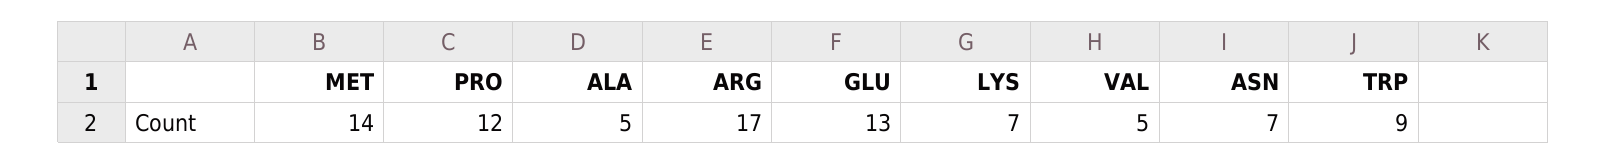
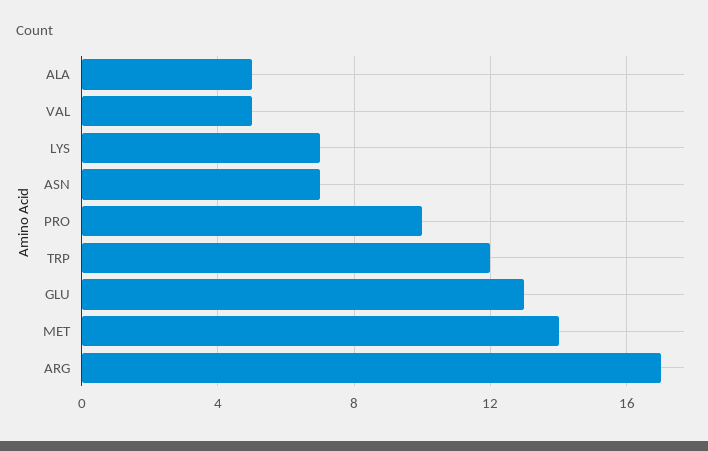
  {
    "MET": 14,
-   "PRO": 12,
+   "PRO": 10,
    "ALA": 5,
    "ARG": 17,
    "GLU": 13,
    "LYS": 7,
    "VAL": 5,
    "ASN": 7,
-   "TRP": 9
+   "TRP": 12
  }

